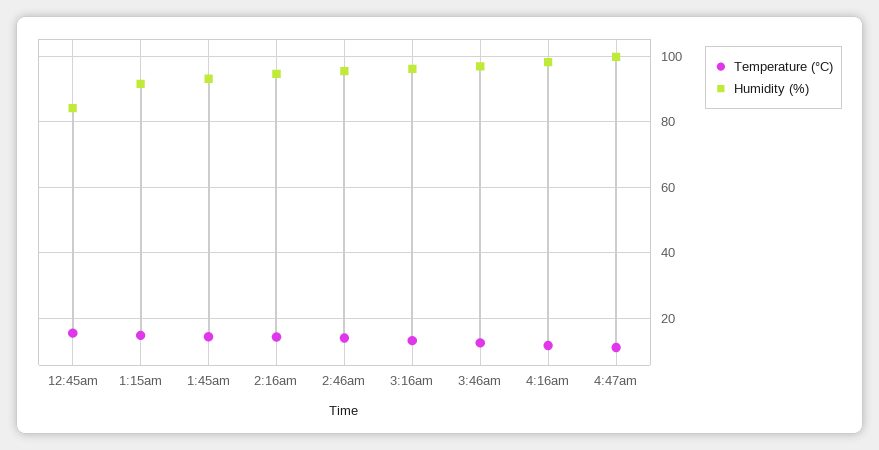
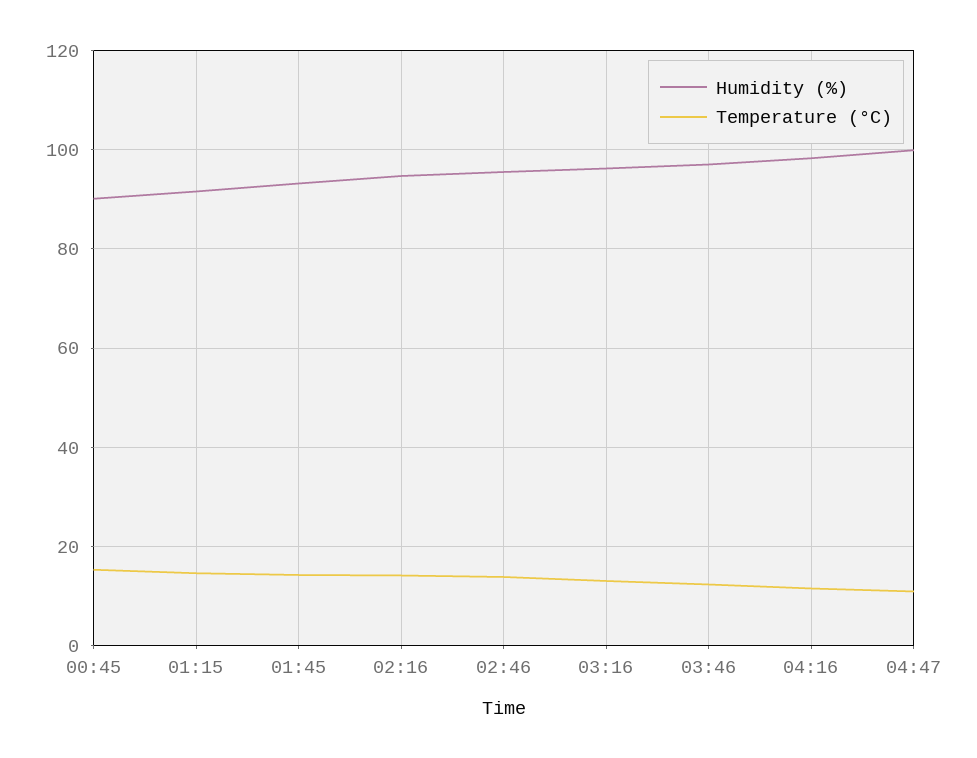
  {
    "Temperature (°C)": {
      "12:45am": 16,
      "1:15am": 14,
      "1:45am": 14,
      "2:16am": 14,
      "2:46am": 14,
      "3:16am": 14,
      "3:46am": 12,
      "4:16am": 12,
      "4:47am": 12
    },
    "Humidity (%)": {
-     "12:45am": 84,
+     "12:45am": 90,
      "1:15am": 92,
      "1:45am": 94,
      "2:16am": 94,
      "2:46am": 96,
      "3:16am": 96,
      "3:46am": 98,
      "4:16am": 98,
      "4:47am": 100
    }
  }

